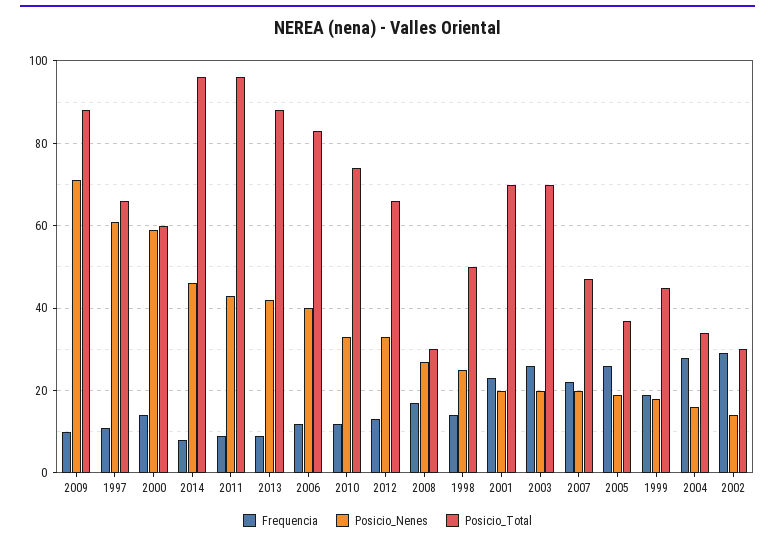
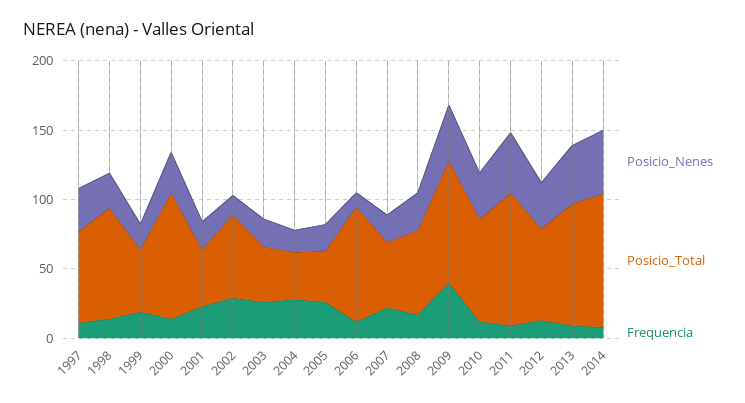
  {
    "Frequencia": {
-     "2009": 10,
+     "2009": 40,
      "1997": 10,
      "2000": 15,
      "2014": 10,
      "2011": 10,
      "2013": 10,
      "2006": 10,
      "2010": 10,
      "2012": 15,
      "2008": 15,
      "1998": 15,
      "2001": 25,
      "2003": 25,
      "2007": 20,
      "2005": 25,
      "1999": 20,
      "2004": 30,
      "2002": 30
    },
    "Posicio_Nenes": {
-     "2009": 70,
+     "2009": 40,
-     "1997": 60,
+     "1997": 30,
-     "2000": 60,
+     "2000": 30,
      "2014": 45,
      "2011": 45,
      "2013": 40,
-     "2006": 40,
+     "2006": 10,
      "2010": 35,
      "2012": 35,
      "2008": 25,
      "1998": 25,
      "2001": 20,
      "2003": 20,
      "2007": 20,
      "2005": 20,
      "1999": 20,
      "2004": 15,
      "2002": 15
    },
    "Posicio_Total": {
      "2009": 90,
      "1997": 65,
-     "2000": 60,
+     "2000": 90,
      "2014": 95,
      "2011": 95,
      "2013": 90,
      "2006": 85,
      "2010": 75,
      "2012": 65,
-     "2008": 30,
+     "2008": 60,
-     "1998": 50,
+     "1998": 80,
-     "2001": 70,
+     "2001": 40,
-     "2003": 70,
+     "2003": 40,
      "2007": 45,
      "2005": 35,
      "1999": 45,
      "2004": 35,
-     "2002": 30
+     "2002": 60
    }
  }

